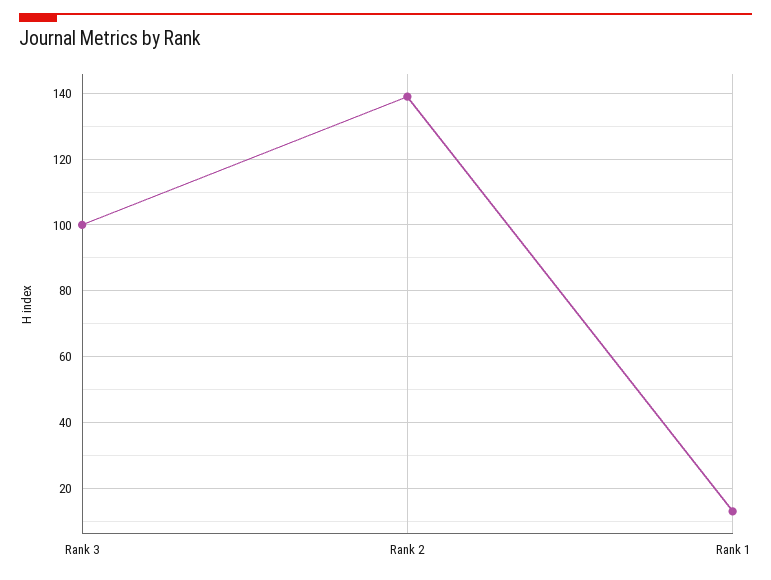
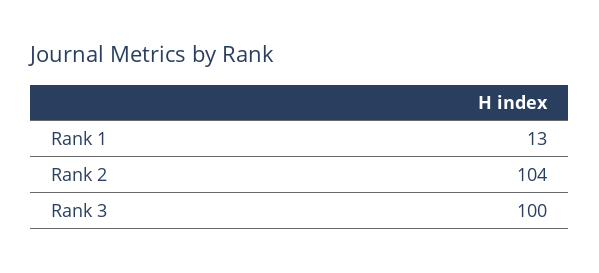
  {
    "Rank 3": 100,
-   "Rank 2": 140,
+   "Rank 2": 104,
    "Rank 1": 13
  }

